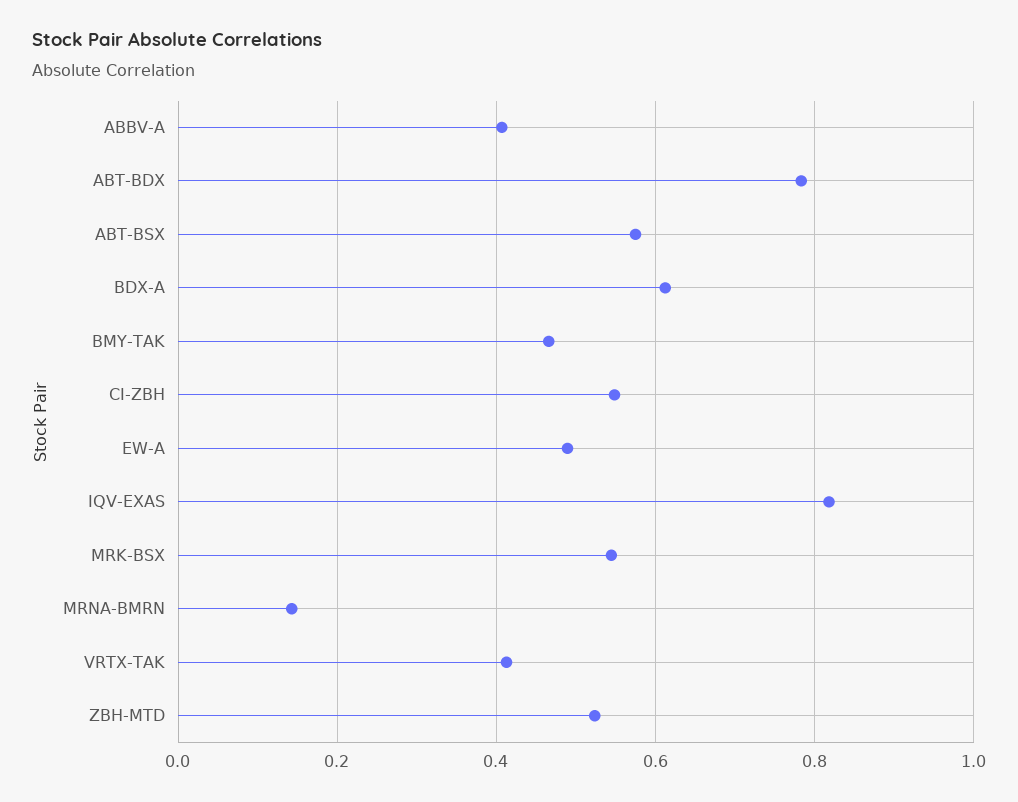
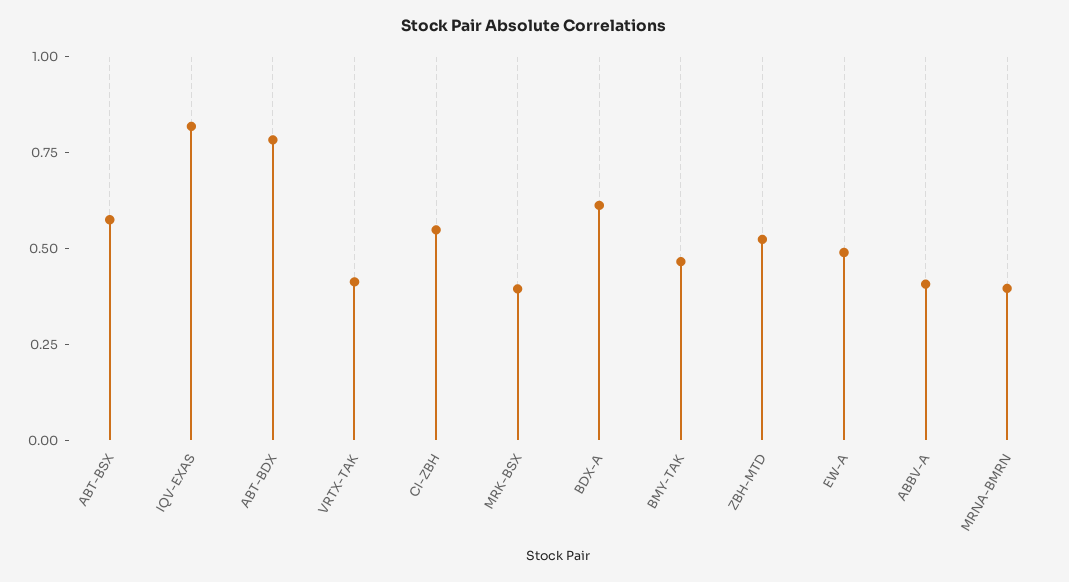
  {
    "ABBV-A": 0.4,
    "ABT-BDX": 0.78,
    "ABT-BSX": 0.58,
    "BDX-A": 0.62,
    "BMY-TAK": 0.46,
    "CI-ZBH": 0.54,
    "EW-A": 0.48,
    "IQV-EXAS": 0.82,
-   "MRK-BSX": 0.54,
+   "MRK-BSX": 0.4,
-   "MRNA-BMRN": 0.14,
+   "MRNA-BMRN": 0.4,
    "VRTX-TAK": 0.42,
    "ZBH-MTD": 0.52
  }

